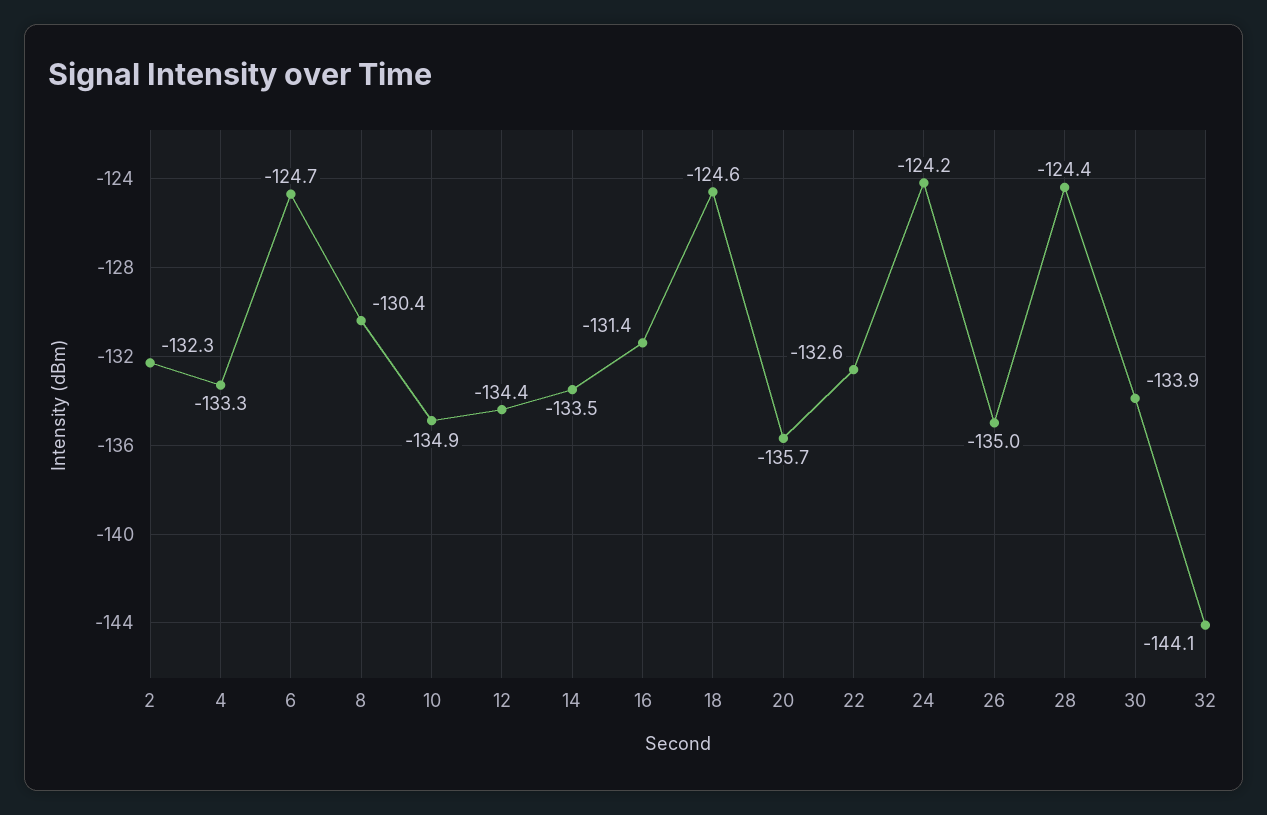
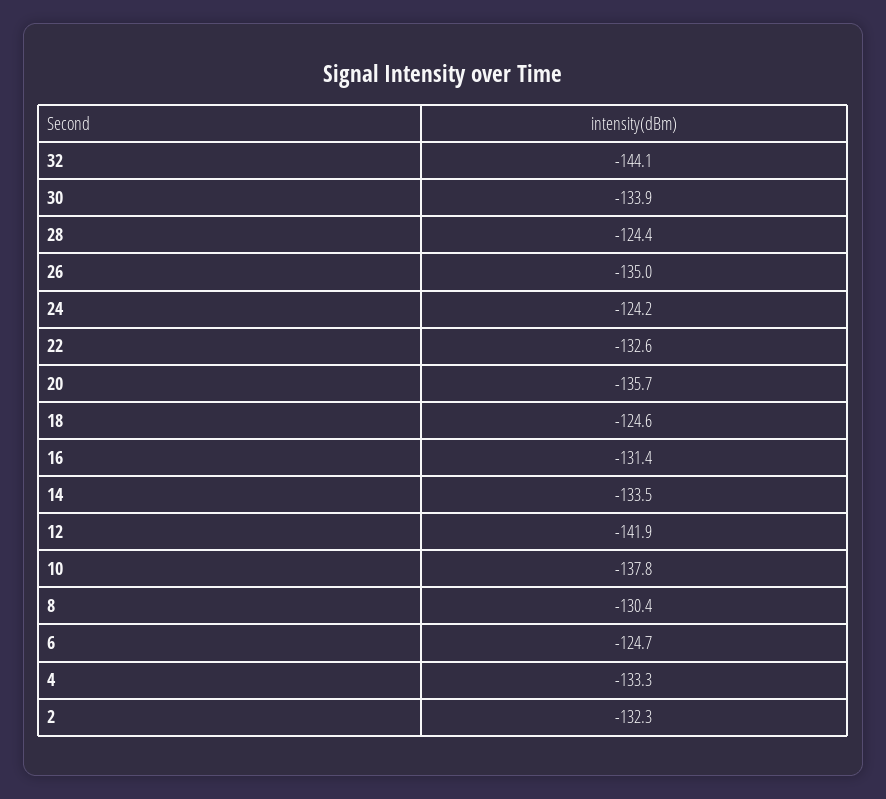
  {
    "2": -132.3,
    "4": -133.3,
    "6": -124.7,
    "8": -130.4,
-   "10": -134.9,
+   "10": -137.8,
-   "12": -134.4,
+   "12": -141.9,
    "14": -133.5,
    "16": -131.4,
    "18": -124.6,
    "20": -135.7,
    "22": -132.6,
    "24": -124.2,
    "26": -135,
    "28": -124.4,
    "30": -133.9,
    "32": -144.1
  }

